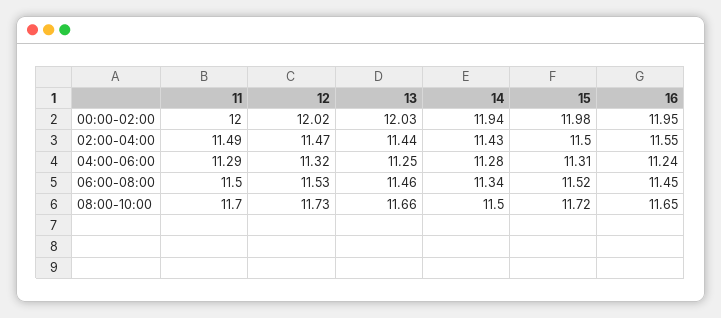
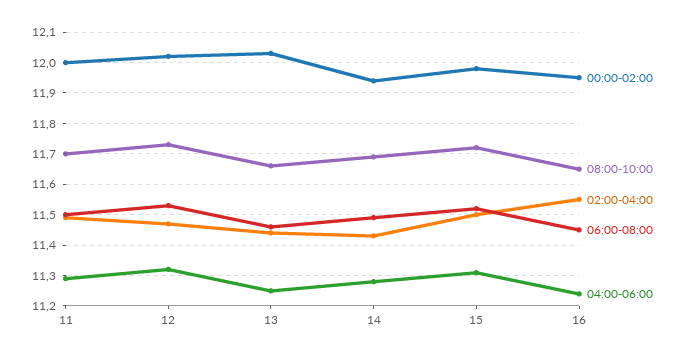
  {
    "00:00-02:00": {
      "11": 12,
      "12": 12.02,
      "13": 12.03,
      "14": 11.94,
      "15": 11.98,
      "16": 11.95
    },
    "02:00-04:00": {
      "11": 11.49,
      "12": 11.47,
      "13": 11.44,
      "14": 11.43,
      "15": 11.5,
      "16": 11.55
    },
    "04:00-06:00": {
      "11": 11.29,
      "12": 11.32,
      "13": 11.25,
      "14": 11.28,
      "15": 11.31,
      "16": 11.24
    },
    "06:00-08:00": {
      "11": 11.5,
      "12": 11.53,
      "13": 11.46,
-     "14": 11.34,
+     "14": 11.5,
      "15": 11.52,
      "16": 11.45
    },
    "08:00-10:00": {
      "11": 11.7,
      "12": 11.73,
      "13": 11.66,
-     "14": 11.5,
+     "14": 11.7,
      "15": 11.72,
      "16": 11.65
    }
  }

